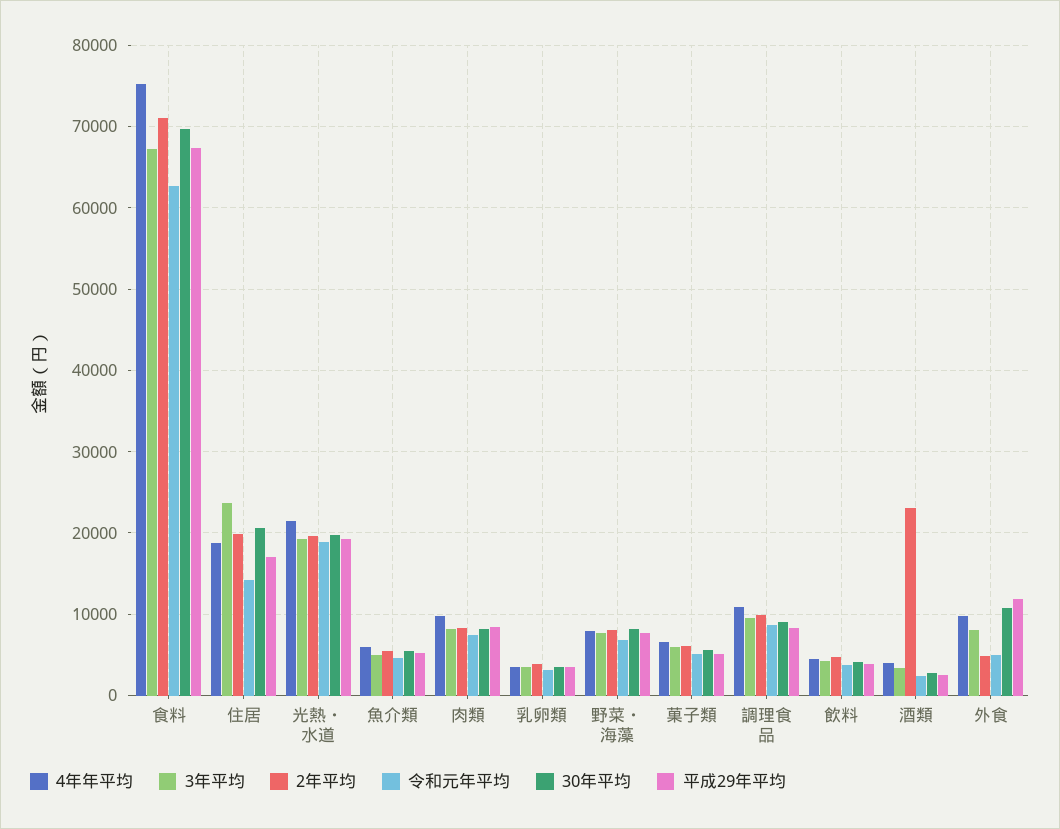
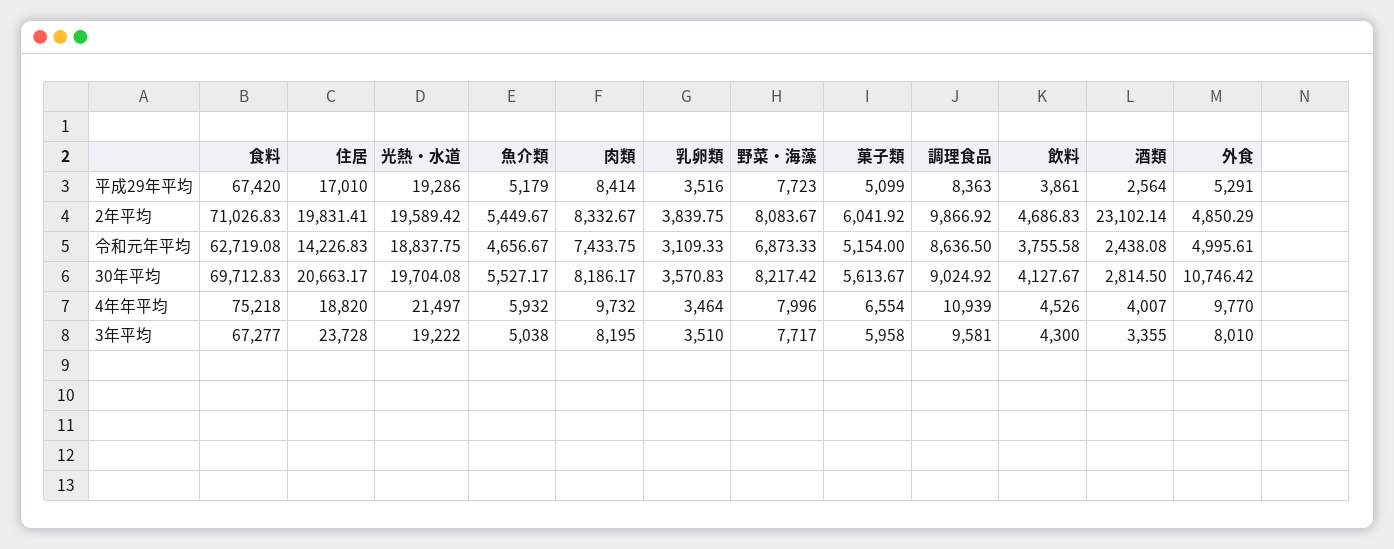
  {
    "4年年平均": {
      "食料": 75218,
      "住居": 18820,
      "光熱・水道": 21497,
      "魚介類": 5932,
      "肉類": 9732,
      "乳卵類": 3464,
      "野菜・海藻": 7996,
      "菓子類": 6554,
      "調理食品": 10939,
      "飲料": 4526,
      "酒類": 4007,
      "外食": 9770
    },
    "3年平均": {
      "食料": 67277,
      "住居": 23728,
      "光熱・水道": 19222,
      "魚介類": 5038,
      "肉類": 8195,
      "乳卵類": 3510,
      "野菜・海藻": 7717,
      "菓子類": 5958,
      "調理食品": 9581,
      "飲料": 4300,
      "酒類": 3355,
      "外食": 8010
    },
    "2年平均": {
      "食料": 71026.83,
      "住居": 19831.41,
      "光熱・水道": 19589.42,
      "魚介類": 5449.67,
      "肉類": 8332.67,
      "乳卵類": 3839.75,
      "野菜・海藻": 8083.67,
      "菓子類": 6041.92,
      "調理食品": 9866.92,
      "飲料": 4686.83,
      "酒類": 23102.14,
      "外食": 4850.29
    },
    "令和元年平均": {
      "食料": 62719.08,
      "住居": 14226.83,
      "光熱・水道": 18837.75,
      "魚介類": 4656.67,
      "肉類": 7433.75,
      "乳卵類": 3109.33,
      "野菜・海藻": 6873.33,
      "菓子類": 5154,
      "調理食品": 8636.5,
      "飲料": 3755.58,
      "酒類": 2438.08,
      "外食": 4995.61
    },
    "30年平均": {
      "食料": 69712.83,
      "住居": 20663.17,
      "光熱・水道": 19704.08,
      "魚介類": 5527.17,
      "肉類": 8186.17,
      "乳卵類": 3570.83,
      "野菜・海藻": 8217.42,
      "菓子類": 5613.67,
      "調理食品": 9024.92,
      "飲料": 4127.67,
      "酒類": 2814.5,
      "外食": 10746.42
    },
    "平成29年平均": {
      "食料": 67420,
      "住居": 17010,
      "光熱・水道": 19286,
      "魚介類": 5179,
      "肉類": 8414,
      "乳卵類": 3516,
      "野菜・海藻": 7723,
      "菓子類": 5099,
      "調理食品": 8363,
      "飲料": 3861,
      "酒類": 2564,
-     "外食": 12000
+     "外食": 5291
    }
  }

